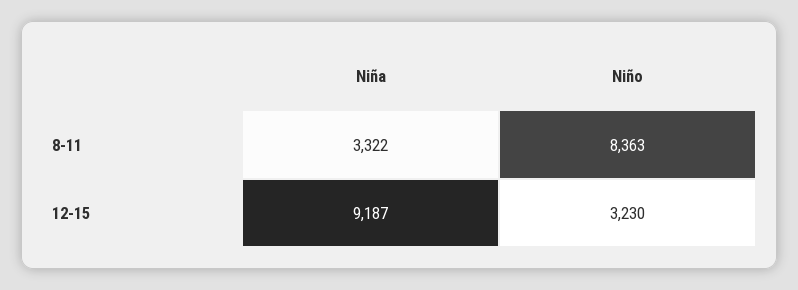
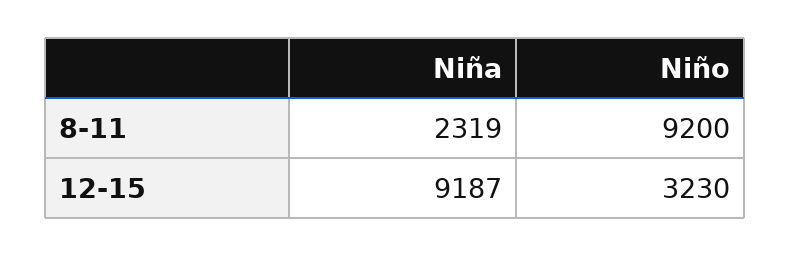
  {
    "Niña": {
-     "8-11": 3322,
+     "8-11": 2319,
      "12-15": 9187
    },
    "Niño": {
-     "8-11": 8363,
+     "8-11": 9200,
      "12-15": 3230
    }
  }

